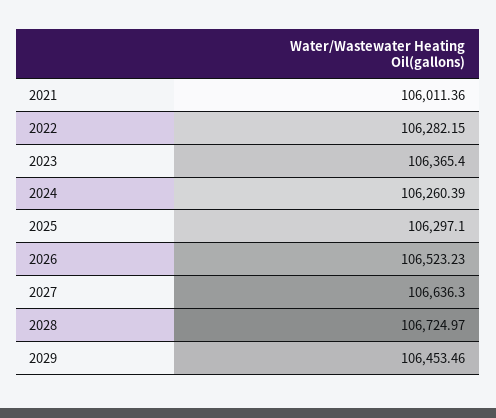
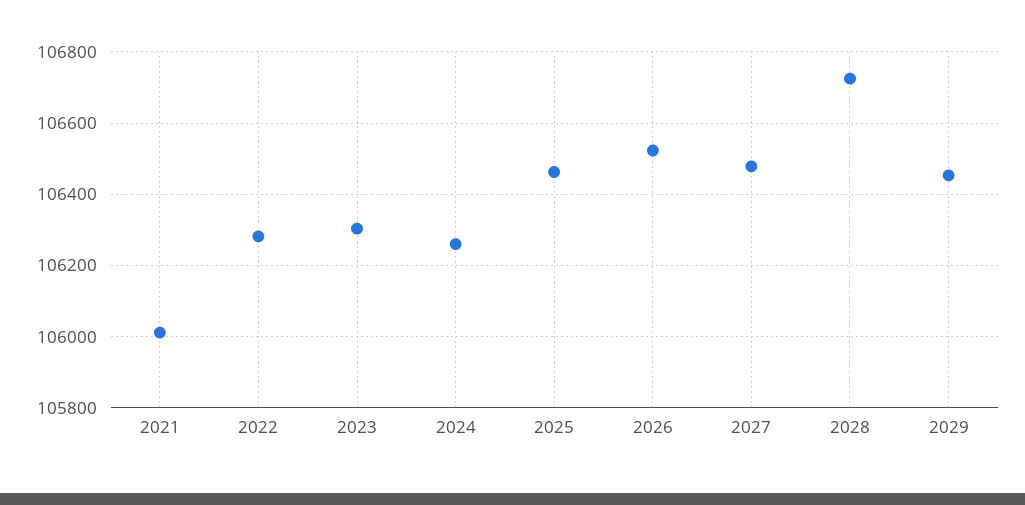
  {
    "2021": 106011.36,
    "2022": 106282.15,
-   "2023": 106365.4,
+   "2023": 106300,
    "2024": 106260.39,
-   "2025": 106297.1,
+   "2025": 106460,
    "2026": 106523.23,
-   "2027": 106636.3,
+   "2027": 106480,
    "2028": 106724.97,
    "2029": 106453.46
  }

